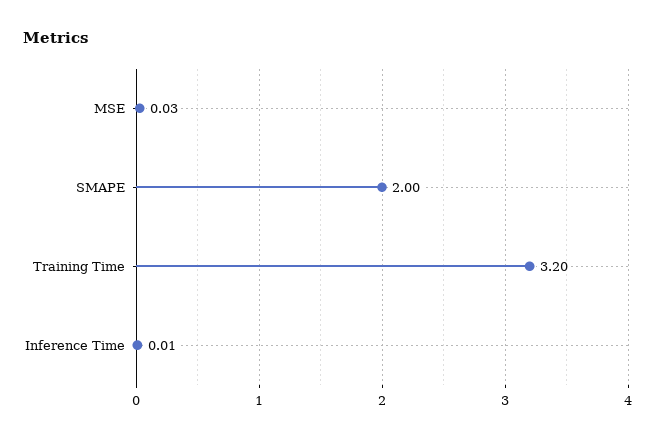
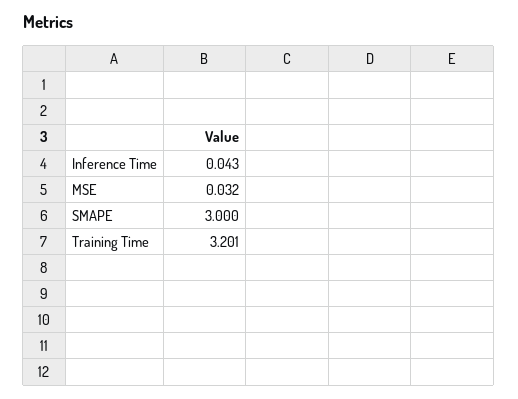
  {
    "MSE": 0.032,
-   "SMAPE": 2,
+   "SMAPE": 3,
    "Training Time": 3.201,
-   "Inference Time": 0.01
+   "Inference Time": 0.043
  }

